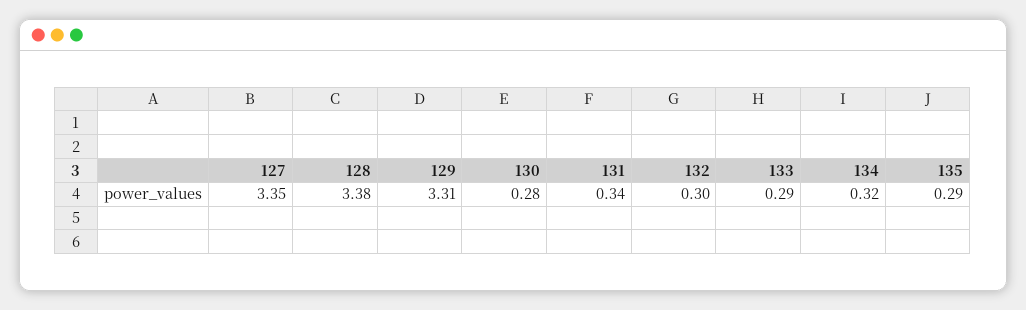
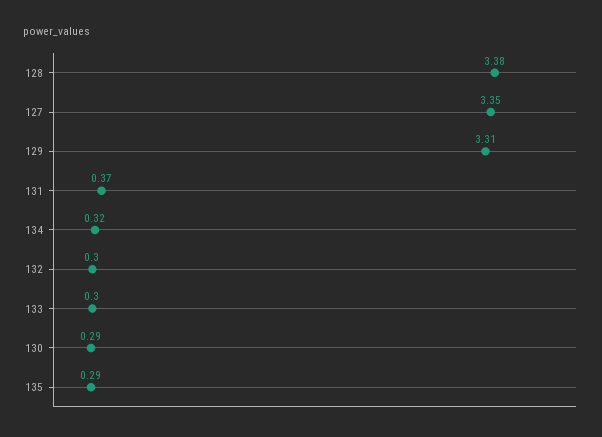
  {
    "127": 3.35,
    "128": 3.38,
    "129": 3.31,
-   "130": 0.28,
+   "130": 0.29,
-   "131": 0.34,
+   "131": 0.37,
    "132": 0.3,
-   "133": 0.29,
+   "133": 0.3,
    "134": 0.32,
    "135": 0.29
  }

